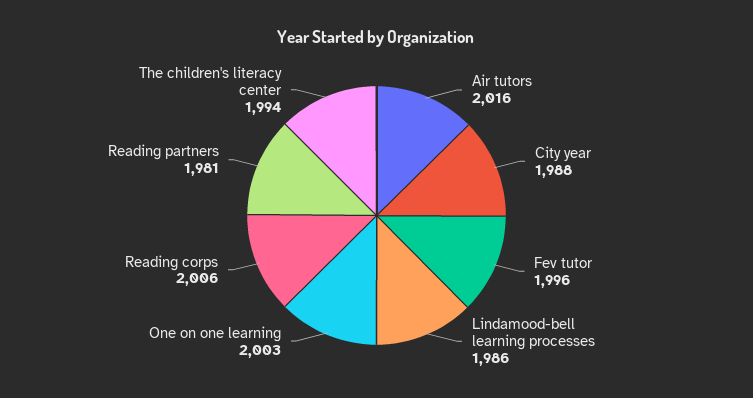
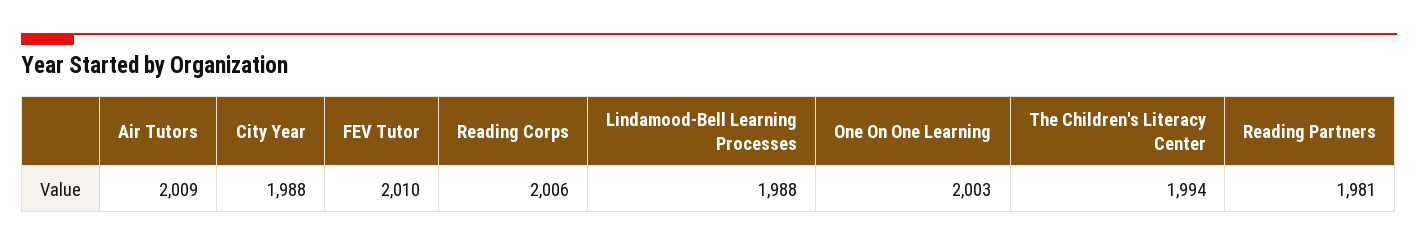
  {
-   "Air tutors": 2016,
+   "Air tutors": 2009,
    "City year": 1988,
-   "Fev tutor": 1996,
+   "Fev tutor": 2010,
-   "Lindamood-bell learning processes": 1986,
+   "Lindamood-bell learning processes": 1988,
    "One on one learning": 2003,
    "Reading corps": 2006,
    "Reading partners": 1981,
    "The children's literacy center": 1994
  }

